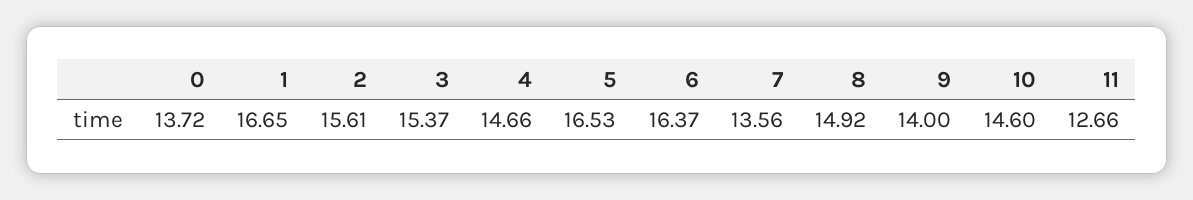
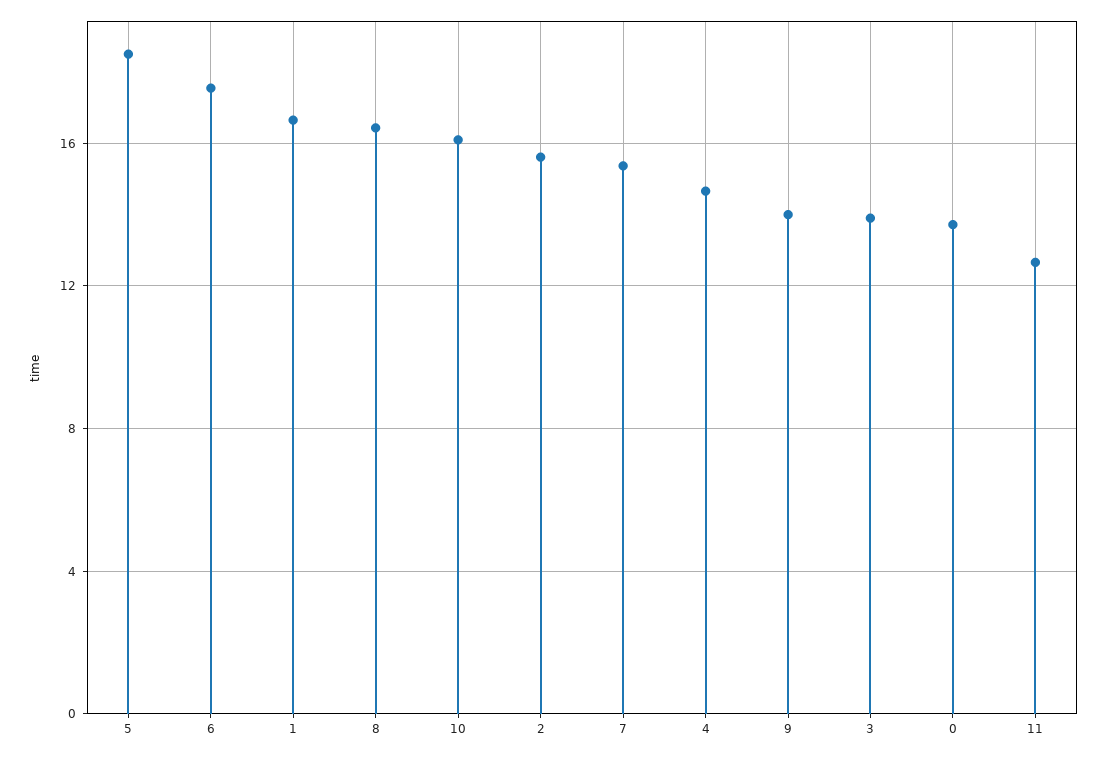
  {
    "0": 13.72,
    "1": 16.65,
    "2": 15.61,
-   "3": 15.37,
+   "3": 14,
    "4": 14.66,
-   "5": 16.53,
+   "5": 18.5,
-   "6": 16.37,
+   "6": 17.5,
-   "7": 13.56,
+   "7": 15.5,
-   "8": 14.92,
+   "8": 16.5,
    "9": 14,
-   "10": 14.6,
+   "10": 16,
    "11": 12.66
  }

